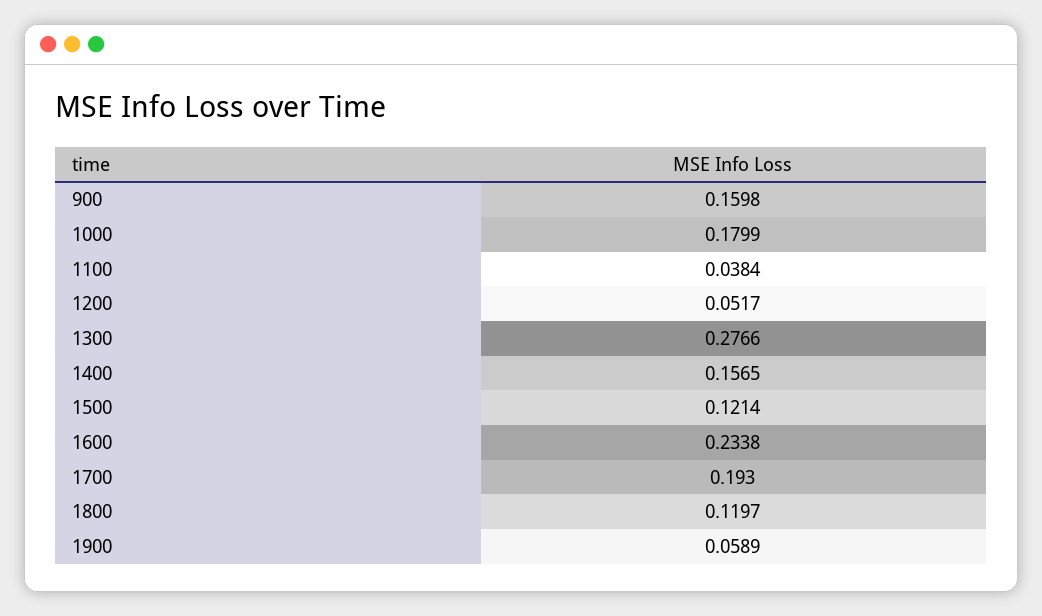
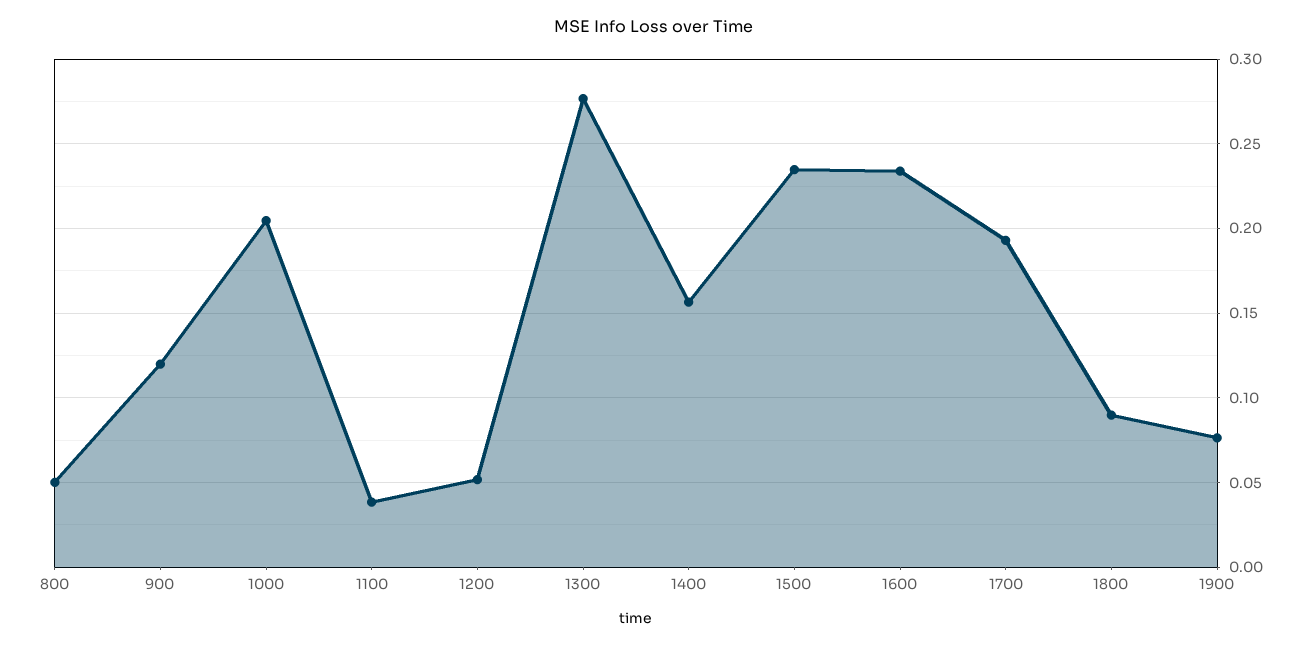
  {
-   "900": 0.1598,
+   "900": 0.12,
-   "1000": 0.1799,
+   "1000": 0.205,
    "1100": 0.0384,
    "1200": 0.0517,
    "1300": 0.2766,
    "1400": 0.1565,
-   "1500": 0.1214,
+   "1500": 0.235,
    "1600": 0.2338,
    "1700": 0.193,
-   "1800": 0.1197,
+   "1800": 0.09,
-   "1900": 0.0589
+   "1900": 0.075,
+   "800": 0.05
  }

